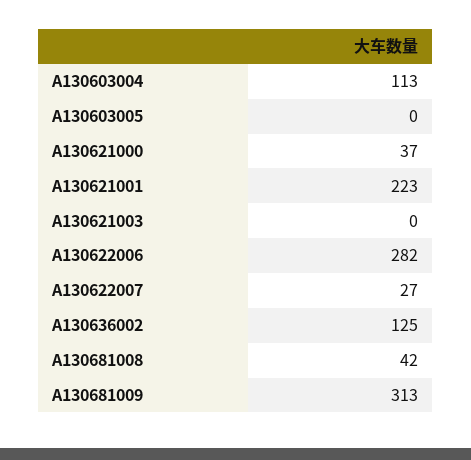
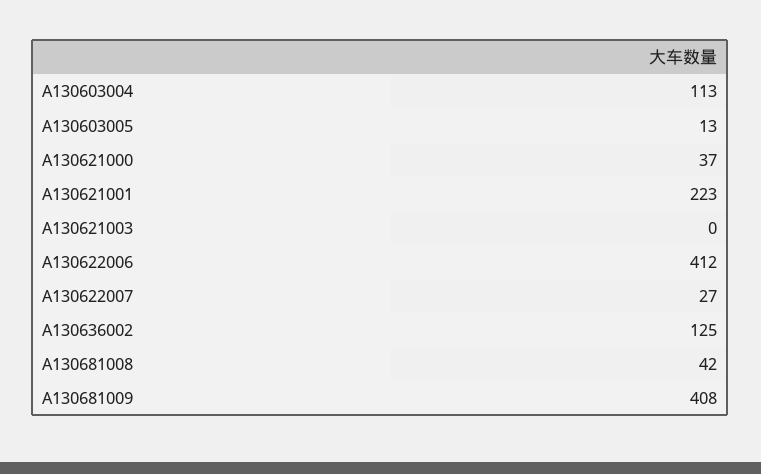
  {
    "A130603004": 113,
-   "A130603005": 0,
+   "A130603005": 13,
    "A130621000": 37,
    "A130621001": 223,
    "A130621003": 0,
-   "A130622006": 282,
+   "A130622006": 412,
    "A130622007": 27,
    "A130636002": 125,
    "A130681008": 42,
-   "A130681009": 313
+   "A130681009": 408
  }

